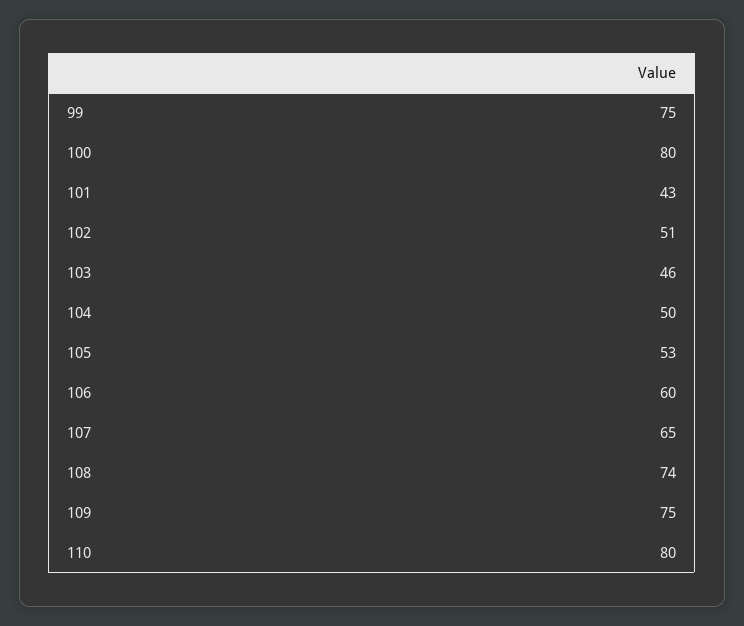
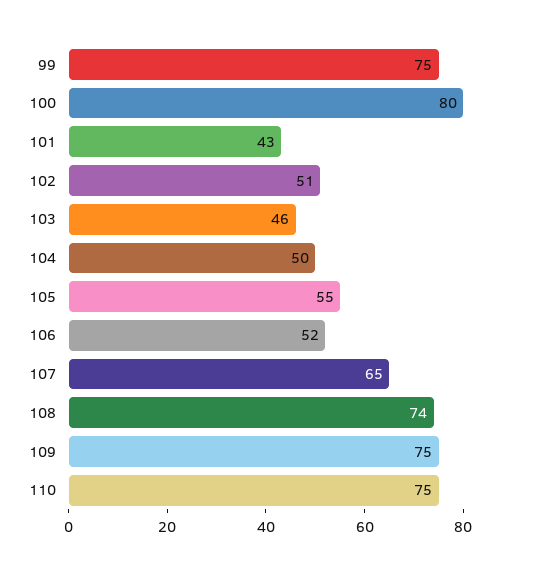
  {
    "99": 75,
    "100": 80,
    "101": 43,
    "102": 51,
    "103": 46,
    "104": 50,
-   "105": 53,
+   "105": 55,
-   "106": 60,
+   "106": 52,
    "107": 65,
    "108": 74,
    "109": 75,
-   "110": 80
+   "110": 75
  }

